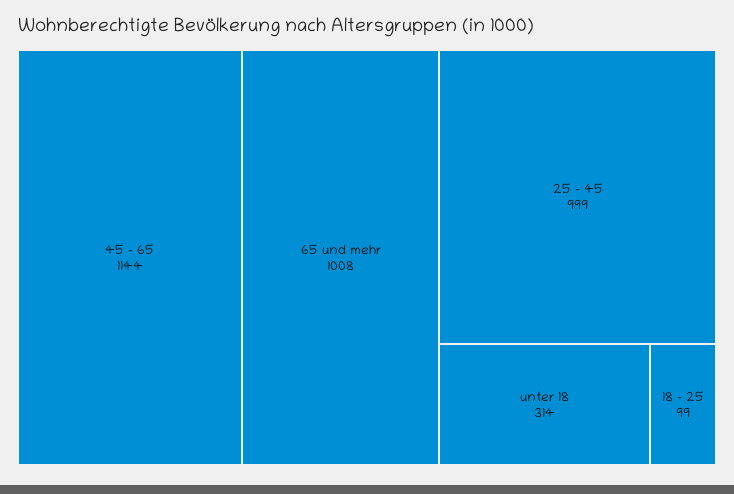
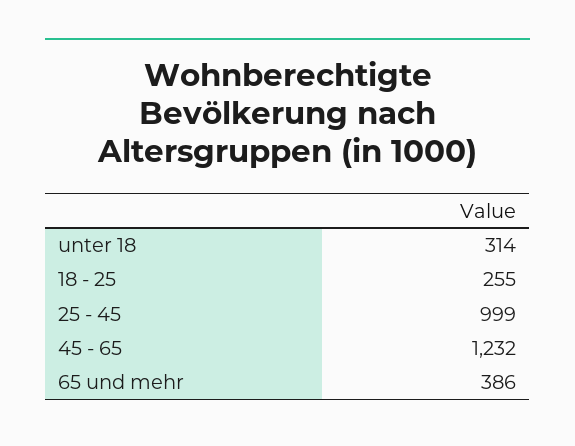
  {
-   "45 - 65": 1144,
+   "45 - 65": 1232,
-   "65 und mehr": 1008,
+   "65 und mehr": 386,
    "25 - 45": 999,
    "unter 18": 314,
-   "18 - 25": 99
+   "18 - 25": 255
  }

